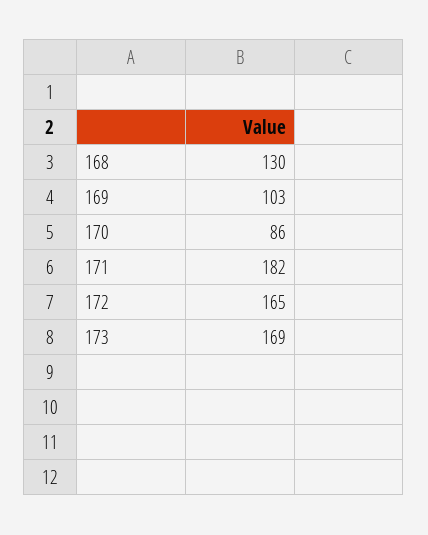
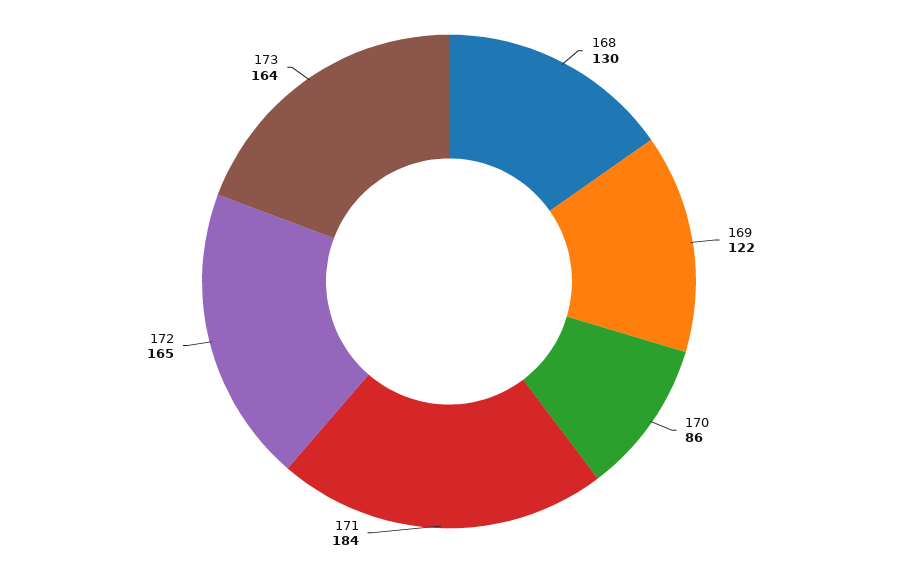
  {
    "168": 130,
-   "169": 103,
+   "169": 122,
    "170": 86,
-   "171": 182,
+   "171": 184,
    "172": 165,
-   "173": 169
+   "173": 164
  }

